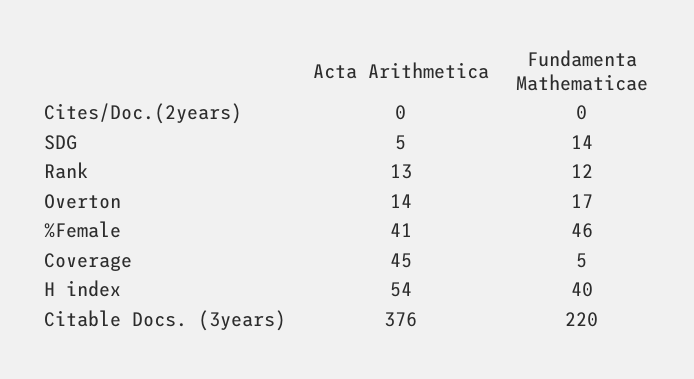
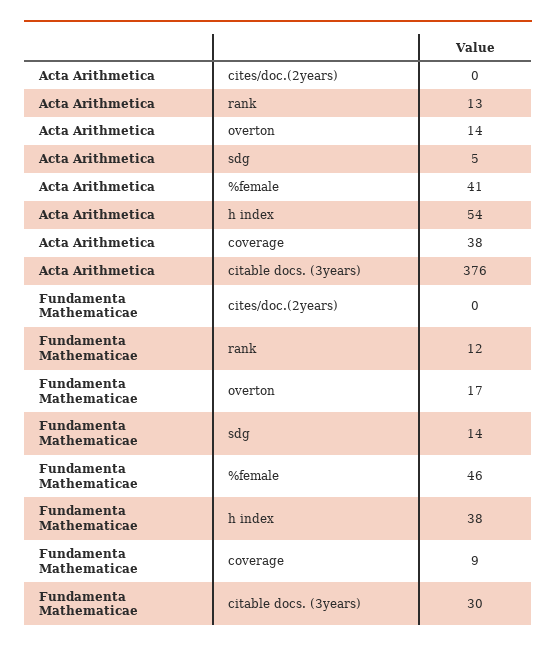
  {
    "Acta Arithmetica": {
      "Cites/Doc.(2years)": 0,
      "SDG": 5,
      "Rank": 13,
      "Overton": 14,
      "%Female": 41,
-     "Coverage": 45,
+     "Coverage": 38,
      "H index": 54,
      "Citable Docs. (3years)": 376
    },
    "Fundamenta Mathematicae": {
      "Cites/Doc.(2years)": 0,
      "SDG": 14,
      "Rank": 12,
      "Overton": 17,
      "%Female": 46,
-     "Coverage": 5,
+     "Coverage": 9,
-     "H index": 40,
+     "H index": 38,
-     "Citable Docs. (3years)": 220
+     "Citable Docs. (3years)": 30
    }
  }

